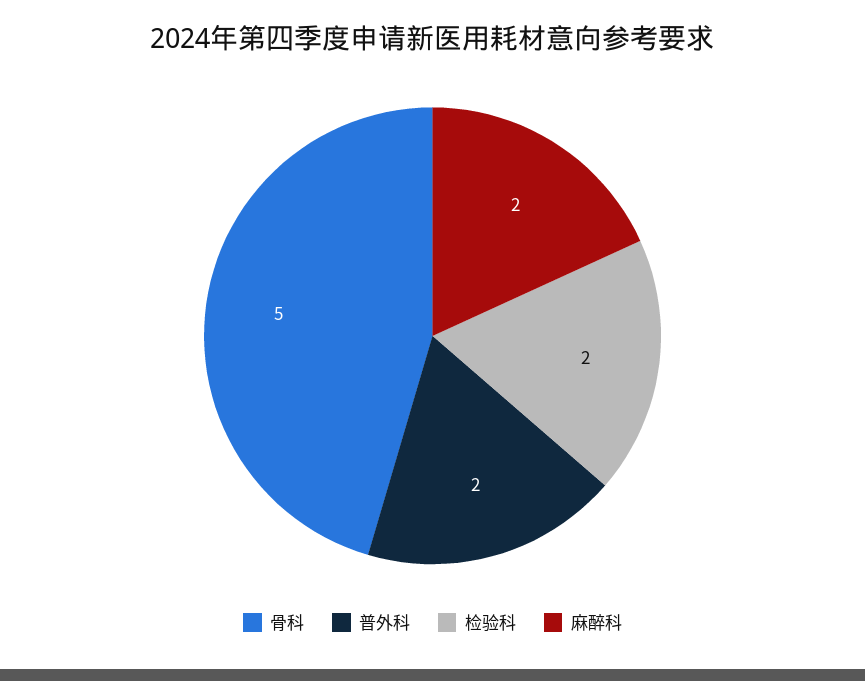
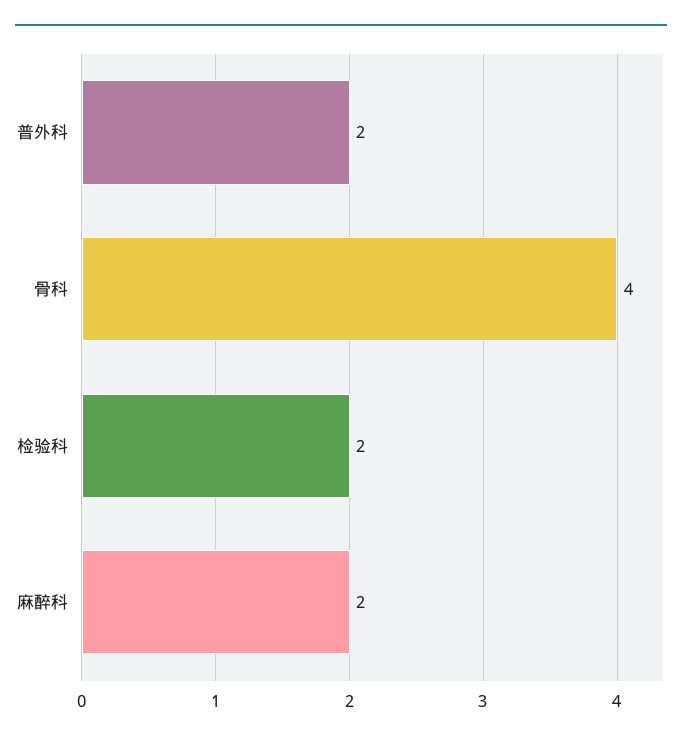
  {
-   "骨科": 5,
+   "骨科": 4,
    "普外科": 2,
    "检验科": 2,
    "麻醉科": 2
  }

